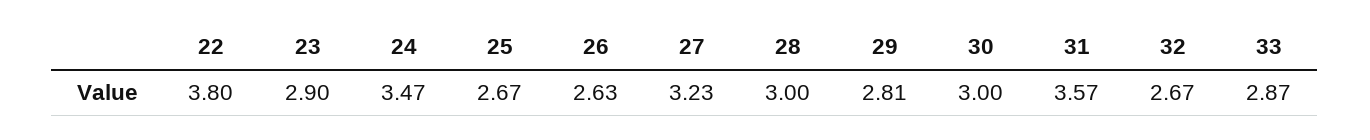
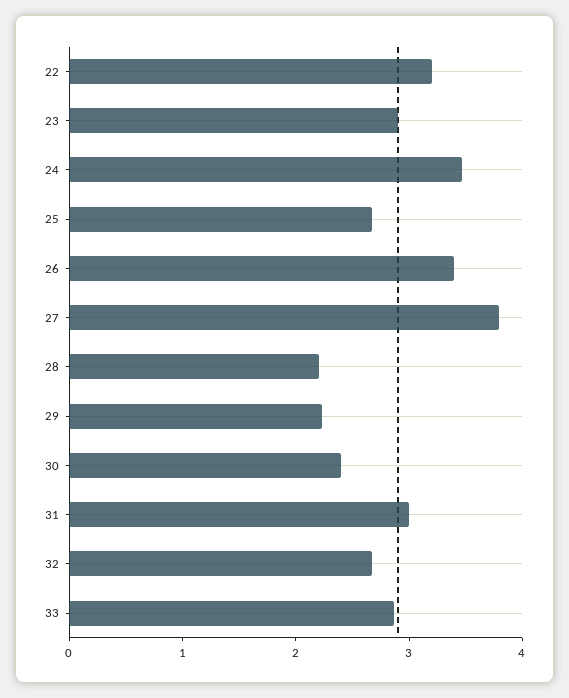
  {
-   "22": 3.8,
+   "22": 3.2,
    "23": 2.9,
    "24": 3.47,
    "25": 2.67,
-   "26": 2.63,
+   "26": 3.4,
-   "27": 3.23,
+   "27": 3.8,
-   "28": 3,
+   "28": 2.2,
-   "29": 2.81,
+   "29": 2.2,
-   "30": 3,
+   "30": 2.4,
-   "31": 3.57,
+   "31": 3,
    "32": 2.67,
    "33": 2.87
  }

